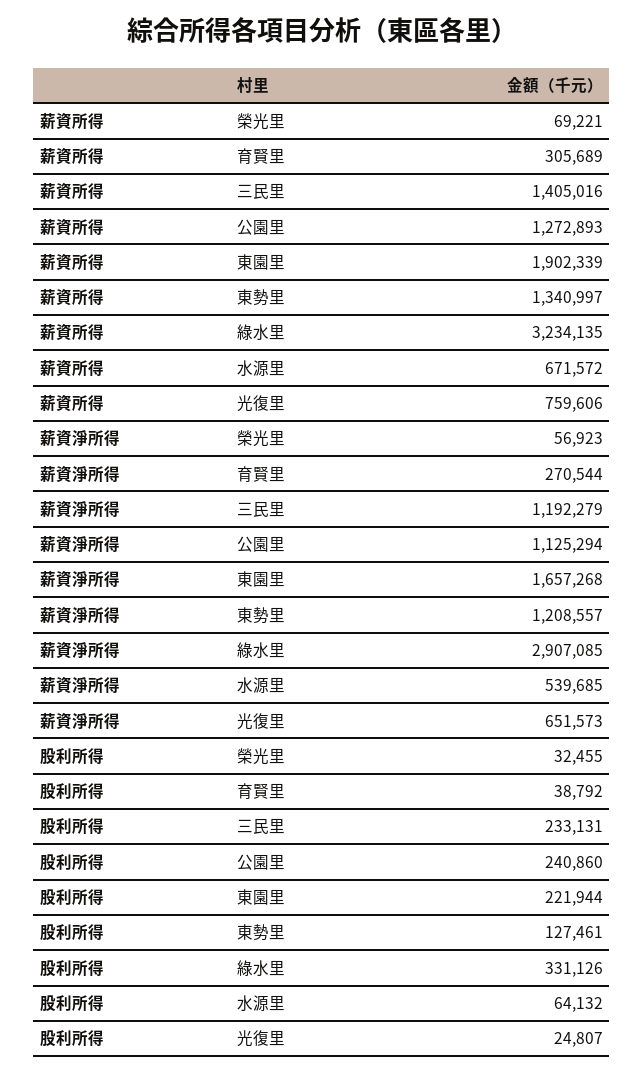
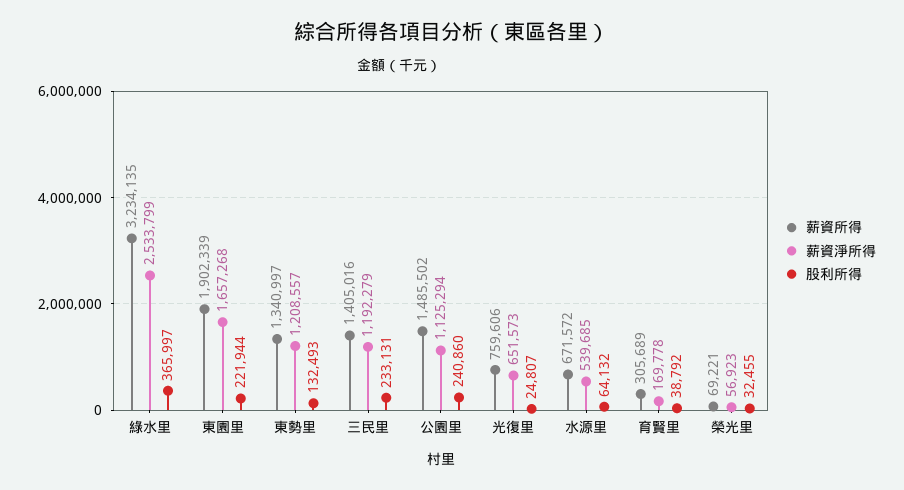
  {
    "薪資所得": {
      "榮光里": 69221,
      "育賢里": 305689,
      "三民里": 1405016,
-     "公園里": 1272893,
+     "公園里": 1485502,
      "東園里": 1902339,
      "東勢里": 1340997,
      "綠水里": 3234135,
      "水源里": 671572,
      "光復里": 759606
    },
    "薪資淨所得": {
      "榮光里": 56923,
-     "育賢里": 270544,
+     "育賢里": 169778,
      "三民里": 1192279,
      "公園里": 1125294,
      "東園里": 1657268,
      "東勢里": 1208557,
-     "綠水里": 2907085,
+     "綠水里": 2533799,
      "水源里": 539685,
      "光復里": 651573
    },
    "股利所得": {
      "榮光里": 32455,
      "育賢里": 38792,
      "三民里": 233131,
      "公園里": 240860,
      "東園里": 221944,
-     "東勢里": 127461,
+     "東勢里": 132493,
-     "綠水里": 331126,
+     "綠水里": 365997,
      "水源里": 64132,
      "光復里": 24807
    }
  }

